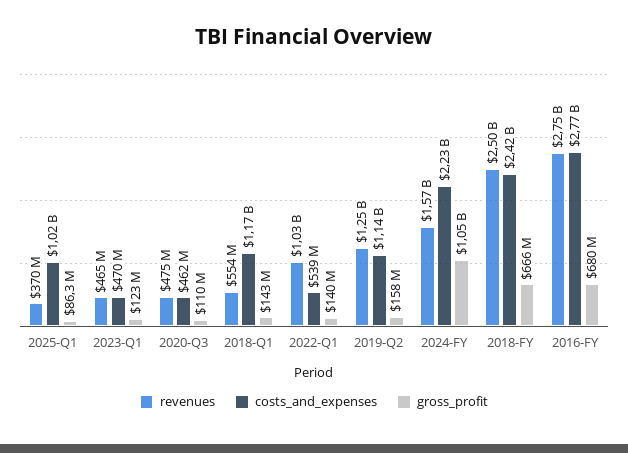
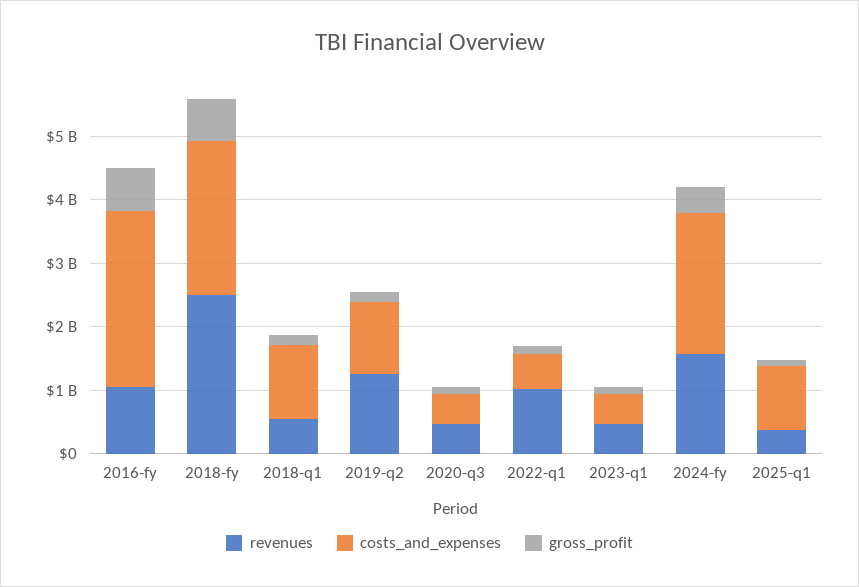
  {
    "revenues": {
      "2025-Q1": 370000000,
      "2023-Q1": 465000000,
      "2020-Q3": 475000000,
      "2018-Q1": 554000000,
      "2022-Q1": 1030000000,
      "2019-Q2": 1250000000,
      "2024-FY": 1570000000,
      "2018-FY": 2500000000,
-     "2016-FY": 2750000000
+     "2016-FY": 1000000000
    },
    "costs_and_expenses": {
      "2025-Q1": 1020000000,
      "2023-Q1": 470000000,
      "2020-Q3": 462000000,
      "2018-Q1": 1170000000,
      "2022-Q1": 539000000,
      "2019-Q2": 1140000000,
      "2024-FY": 2230000000,
      "2018-FY": 2420000000,
      "2016-FY": 2770000000
    },
    "gross_profit": {
      "2025-Q1": 86300000,
      "2023-Q1": 123000000,
      "2020-Q3": 110000000,
      "2018-Q1": 143000000,
      "2022-Q1": 140000000,
      "2019-Q2": 158000000,
-     "2024-FY": 1050000000,
+     "2024-FY": 400000000,
      "2018-FY": 666000000,
      "2016-FY": 680000000
    }
  }

